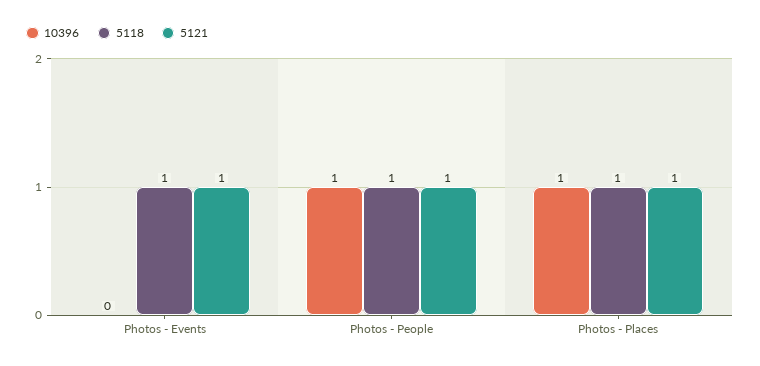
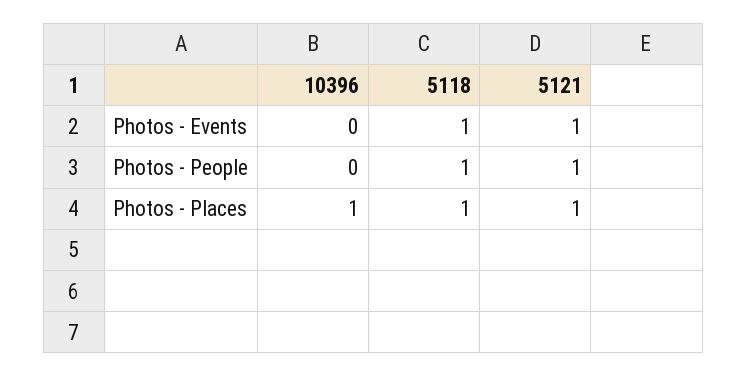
  {
    "10396": {
      "Photos - Events": 0,
-     "Photos - People": 1,
+     "Photos - People": 0,
      "Photos - Places": 1
    },
    "5118": {
      "Photos - Events": 1,
      "Photos - People": 1,
      "Photos - Places": 1
    },
    "5121": {
      "Photos - Events": 1,
      "Photos - People": 1,
      "Photos - Places": 1
    }
  }

